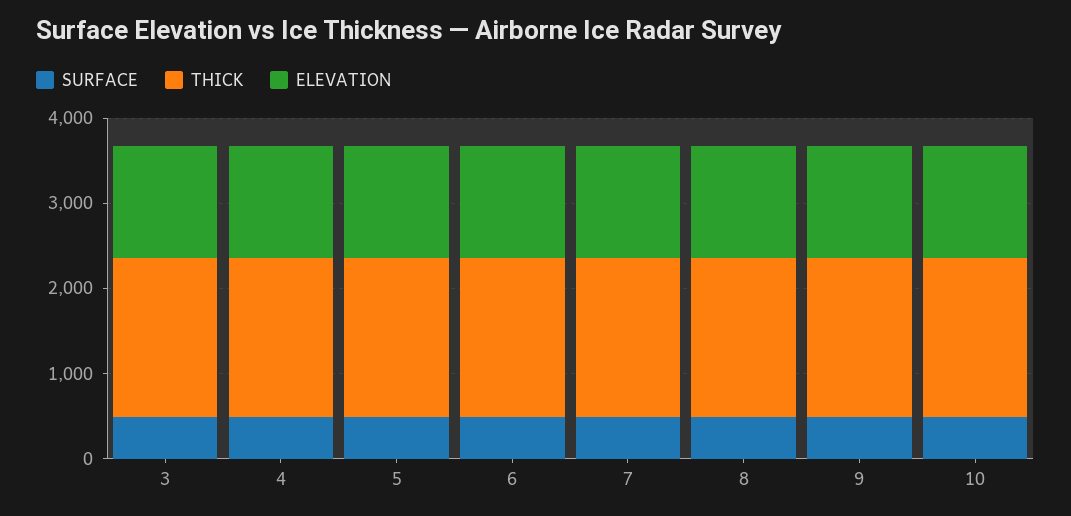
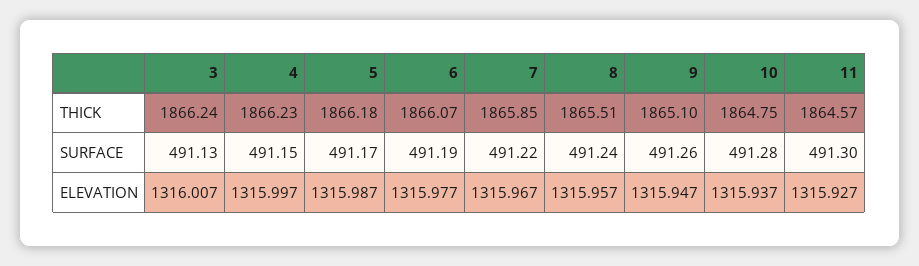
  {
    "SURFACE": {
      "3": 491.13,
      "4": 491.15,
      "5": 491.17,
      "6": 491.19,
      "7": 491.22,
      "8": 491.24,
      "9": 491.26,
-     "10": 491.28
+     "10": 491.28,
+     "11": 491.3
    },
    "THICK": {
      "3": 1866.24,
      "4": 1866.23,
      "5": 1866.18,
      "6": 1866.07,
      "7": 1865.85,
      "8": 1865.51,
      "9": 1865.1,
-     "10": 1864.75
+     "10": 1864.75,
+     "11": 1864.57
    },
    "ELEVATION": {
      "3": 1316.007,
      "4": 1315.997,
      "5": 1315.987,
      "6": 1315.977,
      "7": 1315.967,
      "8": 1315.957,
      "9": 1315.947,
-     "10": 1315.937
+     "10": 1315.937,
+     "11": 1315.927
    }
  }

